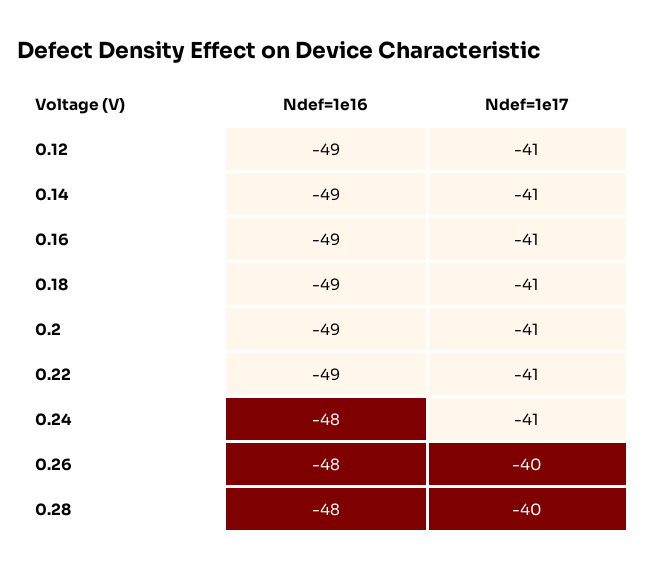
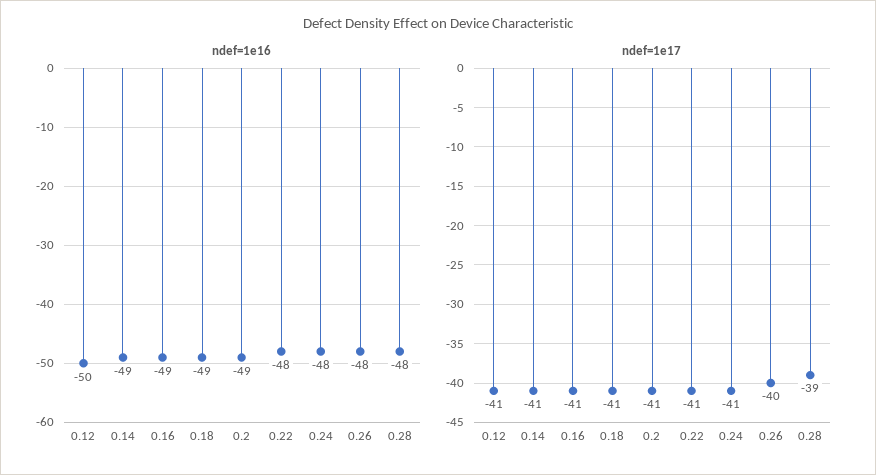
  {
    "Ndef=1e16": {
-     "0.12": -49,
+     "0.12": -50,
      "0.14": -49,
      "0.16": -49,
      "0.18": -49,
      "0.2": -49,
-     "0.22": -49,
+     "0.22": -48,
      "0.24": -48,
      "0.26": -48,
      "0.28": -48
    },
    "Ndef=1e17": {
      "0.12": -41,
      "0.14": -41,
      "0.16": -41,
      "0.18": -41,
      "0.2": -41,
      "0.22": -41,
      "0.24": -41,
      "0.26": -40,
-     "0.28": -40
+     "0.28": -39
    }
  }

